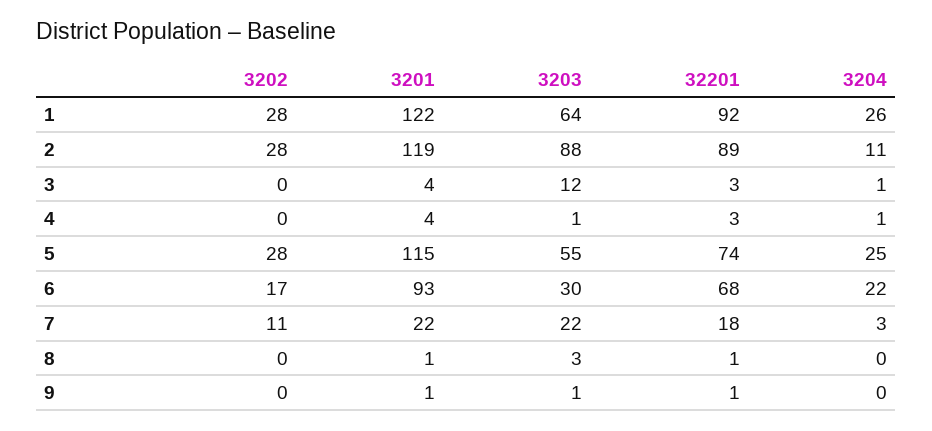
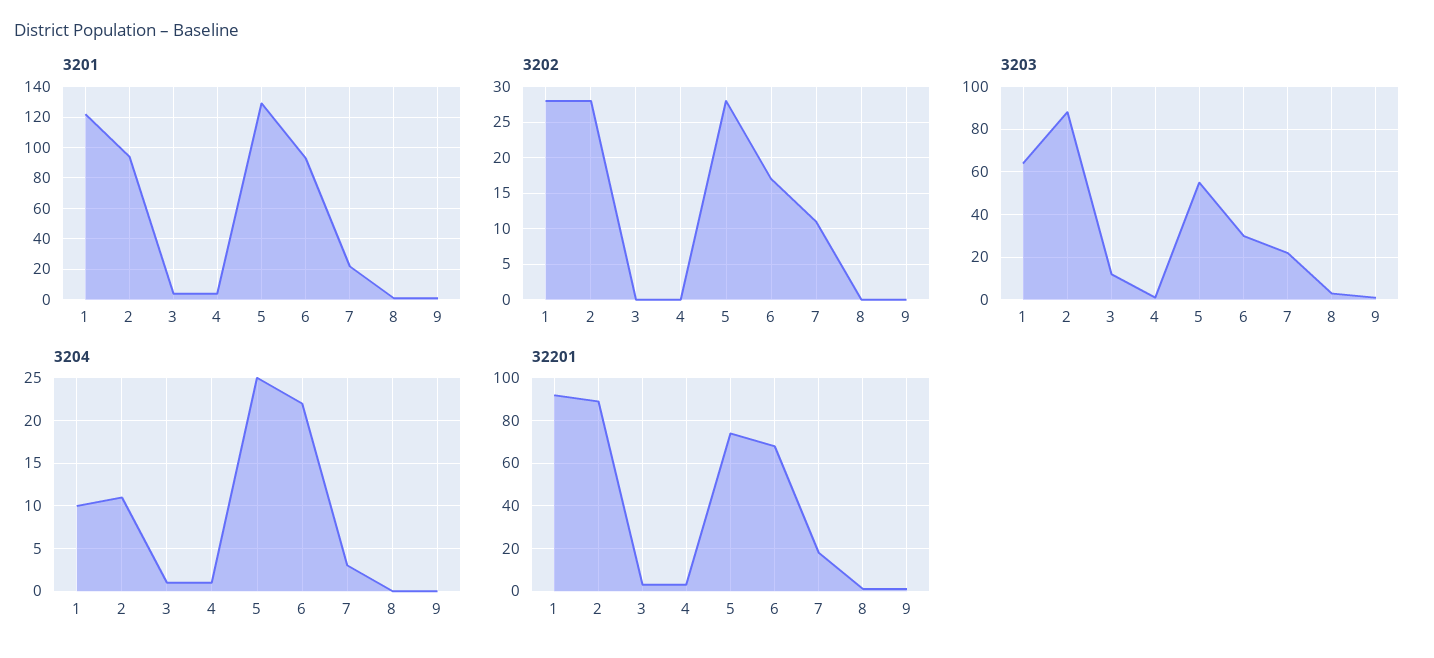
  {
    "3202": {
      "1": 28,
      "2": 28,
      "3": 0,
      "4": 0,
      "5": 28,
      "6": 17,
      "7": 11,
      "8": 0,
      "9": 0
    },
    "3201": {
      "1": 122,
-     "2": 119,
+     "2": 95,
      "3": 4,
      "4": 4,
-     "5": 115,
+     "5": 130,
      "6": 93,
      "7": 22,
      "8": 1,
      "9": 1
    },
    "3203": {
      "1": 64,
      "2": 88,
      "3": 12,
      "4": 1,
      "5": 55,
      "6": 30,
      "7": 22,
      "8": 3,
      "9": 1
    },
    "32201": {
      "1": 92,
      "2": 89,
      "3": 3,
      "4": 3,
      "5": 74,
      "6": 68,
      "7": 18,
      "8": 1,
      "9": 1
    },
    "3204": {
-     "1": 26,
+     "1": 10,
      "2": 11,
      "3": 1,
      "4": 1,
      "5": 25,
      "6": 22,
      "7": 3,
      "8": 0,
      "9": 0
    }
  }

